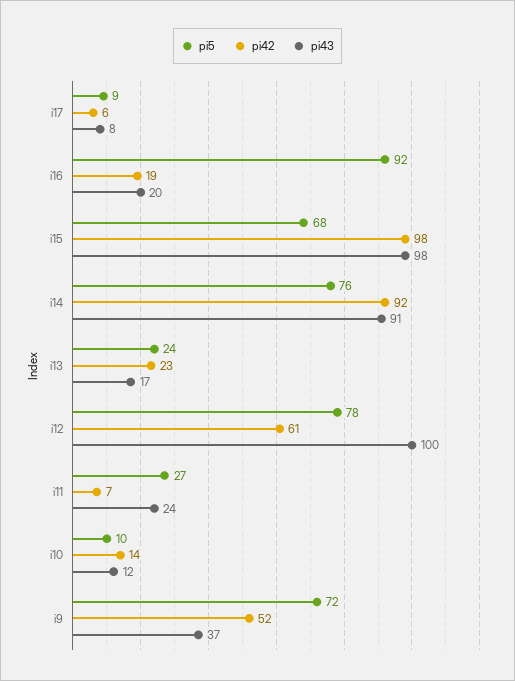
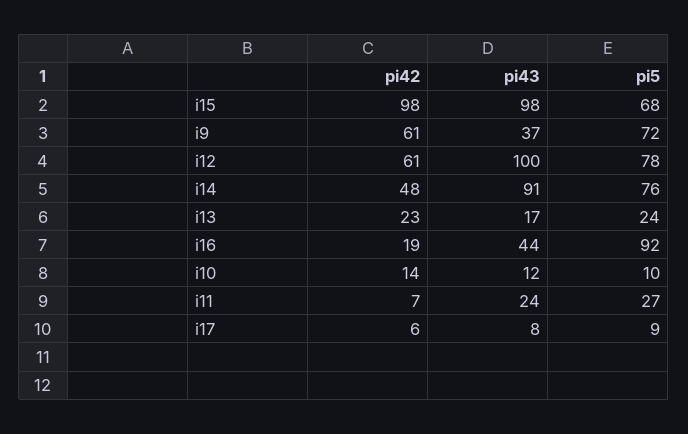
  {
    "pi5": {
      "i17": 9,
      "i16": 92,
      "i15": 68,
      "i14": 76,
      "i13": 24,
      "i12": 78,
      "i11": 27,
      "i10": 10,
      "i9": 72
    },
    "pi42": {
      "i17": 6,
      "i16": 19,
      "i15": 98,
-     "i14": 92,
+     "i14": 48,
      "i13": 23,
      "i12": 61,
      "i11": 7,
      "i10": 14,
-     "i9": 52
+     "i9": 61
    },
    "pi43": {
      "i17": 8,
-     "i16": 20,
+     "i16": 44,
      "i15": 98,
      "i14": 91,
      "i13": 17,
      "i12": 100,
      "i11": 24,
      "i10": 12,
      "i9": 37
    }
  }

